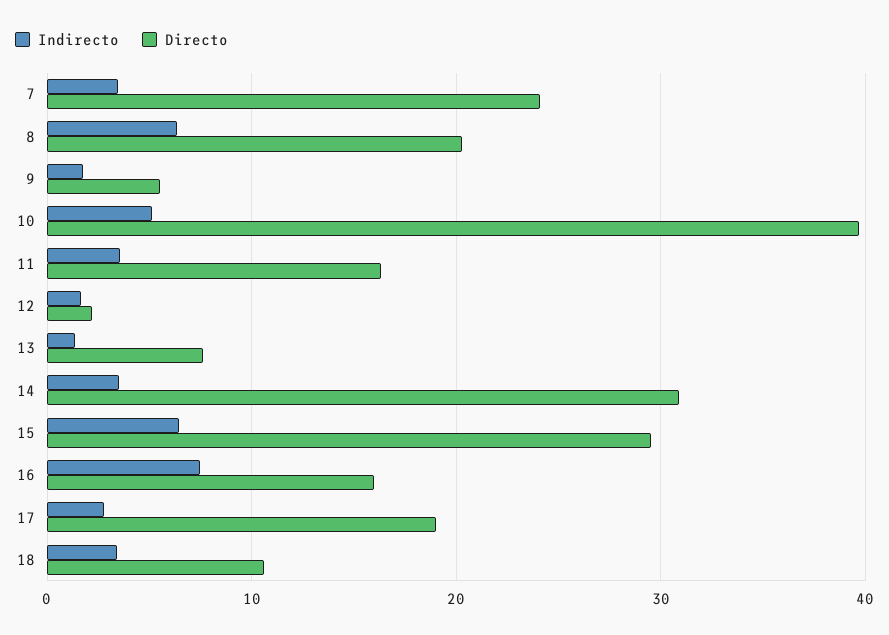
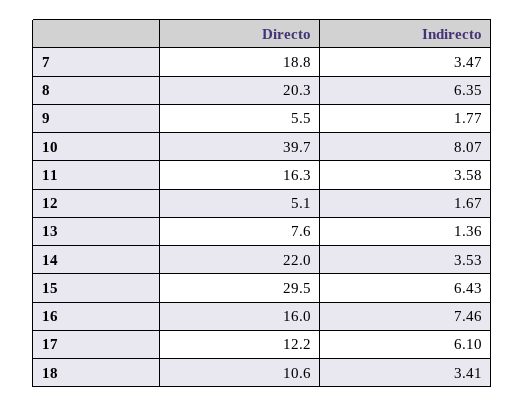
  {
    "Indirecto": {
      "7": 3.47,
      "8": 6.35,
      "9": 1.77,
-     "10": 5,
+     "10": 8.07,
      "11": 3.58,
      "12": 1.67,
      "13": 1.36,
      "14": 3.53,
      "15": 6.43,
      "16": 7.46,
-     "17": 3,
+     "17": 6.1,
      "18": 3.41
    },
    "Directo": {
-     "7": 24,
+     "7": 18.8,
      "8": 20.3,
      "9": 5.5,
      "10": 39.7,
      "11": 16.3,
-     "12": 2,
+     "12": 5.1,
      "13": 7.6,
-     "14": 31,
+     "14": 22,
      "15": 29.5,
      "16": 16,
-     "17": 19,
+     "17": 12.2,
      "18": 10.6
    }
  }

